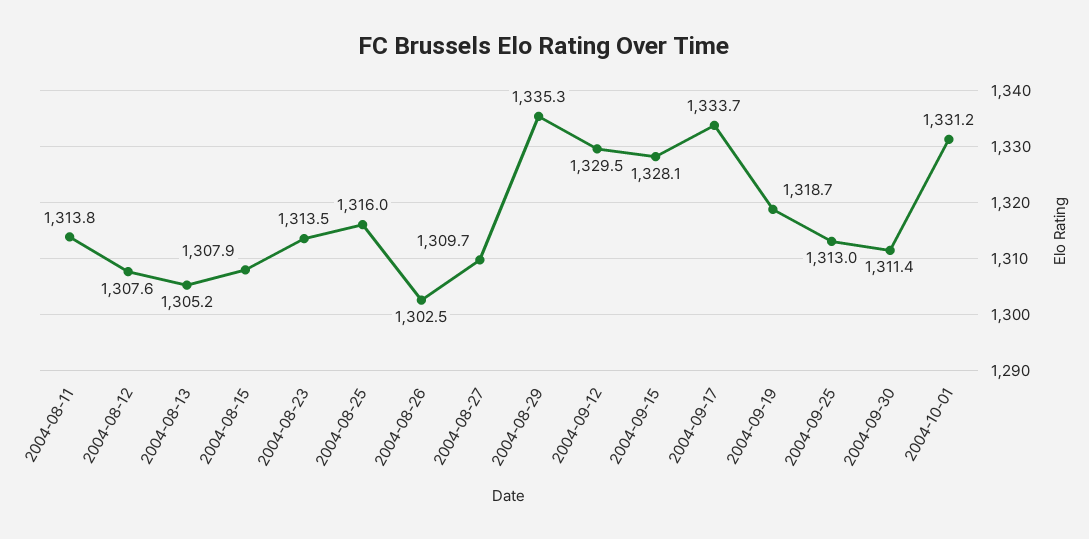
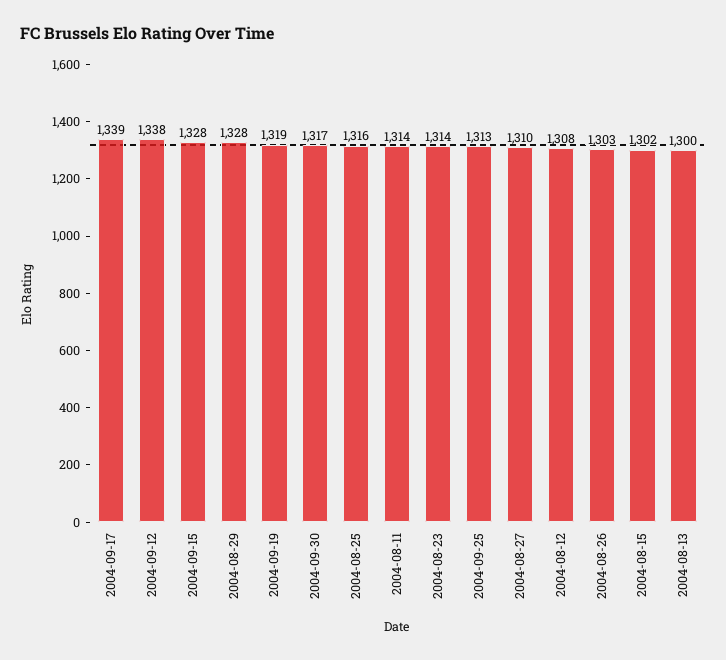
  {
    "2004-08-11": 1313.8,
    "2004-08-12": 1307.6,
-   "2004-08-13": 1305.2,
+   "2004-08-13": 1300,
-   "2004-08-15": 1307.9,
+   "2004-08-15": 1302,
    "2004-08-23": 1313.5,
    "2004-08-25": 1316,
    "2004-08-26": 1302.5,
    "2004-08-27": 1309.7,
-   "2004-08-29": 1335.3,
+   "2004-08-29": 1328,
-   "2004-09-12": 1329.5,
+   "2004-09-12": 1338,
    "2004-09-15": 1328.1,
-   "2004-09-17": 1333.7,
+   "2004-09-17": 1339,
    "2004-09-19": 1318.7,
    "2004-09-25": 1313,
-   "2004-09-30": 1311.4,
+   "2004-09-30": 1317
-   "2004-10-01": 1331.2
  }

